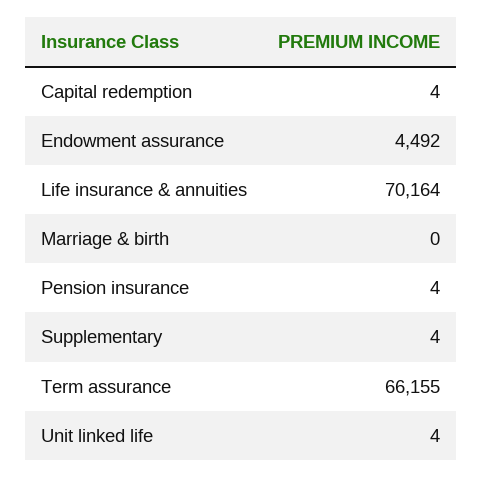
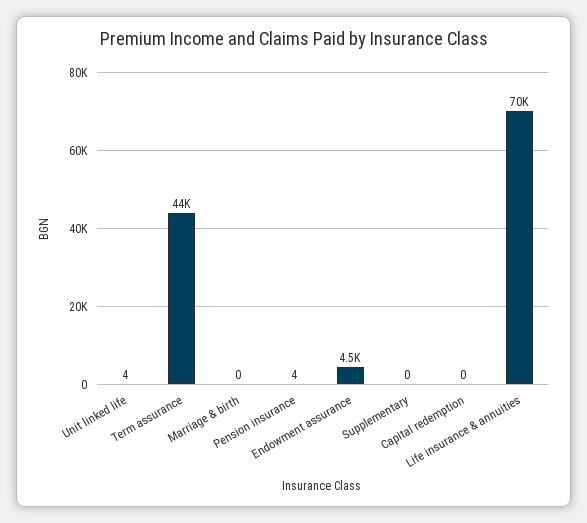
  {
-   "Capital redemption": 4,
+   "Capital redemption": 0,
    "Endowment assurance": 4492,
    "Life insurance & annuities": 70164,
    "Marriage & birth": 0,
    "Pension insurance": 4,
-   "Supplementary": 4,
+   "Supplementary": 0,
-   "Term assurance": 66155,
+   "Term assurance": 44000,
    "Unit linked life": 4
  }

